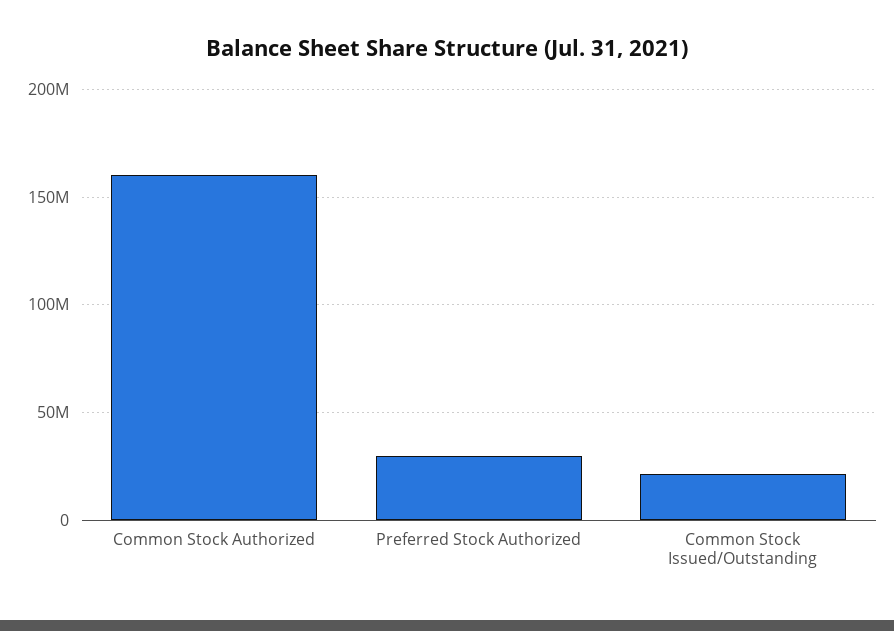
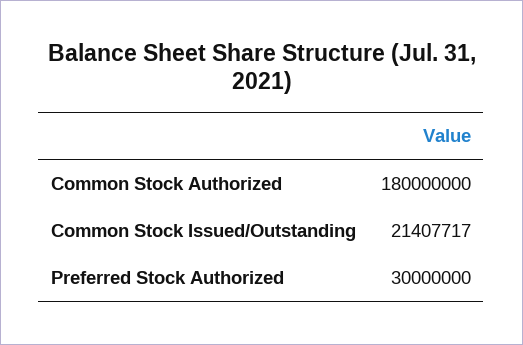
  {
-   "Common Stock Authorized": 160000000,
+   "Common Stock Authorized": 180000000,
    "Preferred Stock Authorized": 30000000,
    "Common Stock Issued/Outstanding": 21407717
  }

